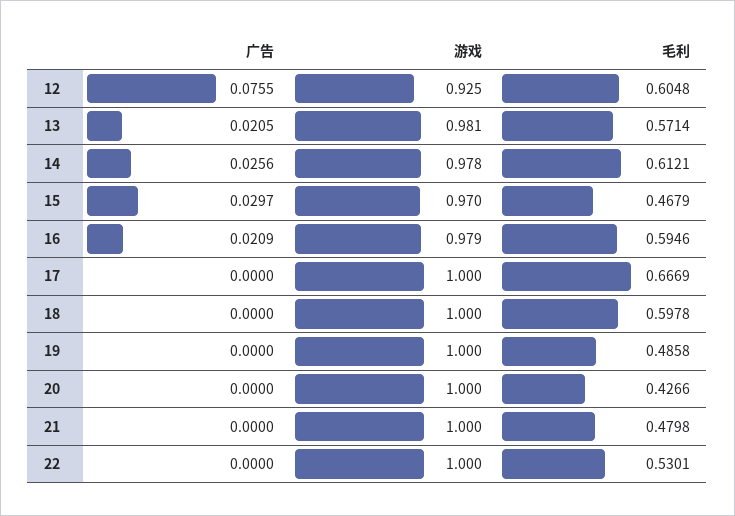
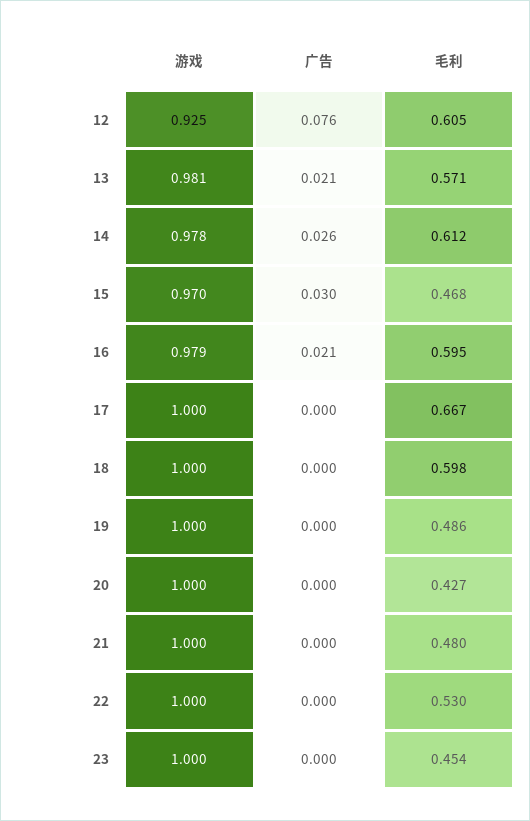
  {
    "广告": {
      "12": 0.0755,
      "13": 0.0205,
      "14": 0.0256,
      "15": 0.0297,
      "16": 0.0209,
      "17": 0,
      "18": 0,
      "19": 0,
      "20": 0,
      "21": 0,
-     "22": 0
+     "22": 0,
+     "23": 0
    },
    "游戏": {
      "12": 0.925,
      "13": 0.981,
      "14": 0.978,
      "15": 0.97,
      "16": 0.979,
      "17": 1,
      "18": 1,
      "19": 1,
      "20": 1,
      "21": 1,
-     "22": 1
+     "22": 1,
+     "23": 1
    },
    "毛利": {
      "12": 0.6048,
      "13": 0.5714,
      "14": 0.6121,
      "15": 0.4679,
      "16": 0.5946,
      "17": 0.6669,
      "18": 0.5978,
      "19": 0.4858,
      "20": 0.4266,
      "21": 0.4798,
-     "22": 0.5301
+     "22": 0.5301,
+     "23": 0.454
    }
  }

